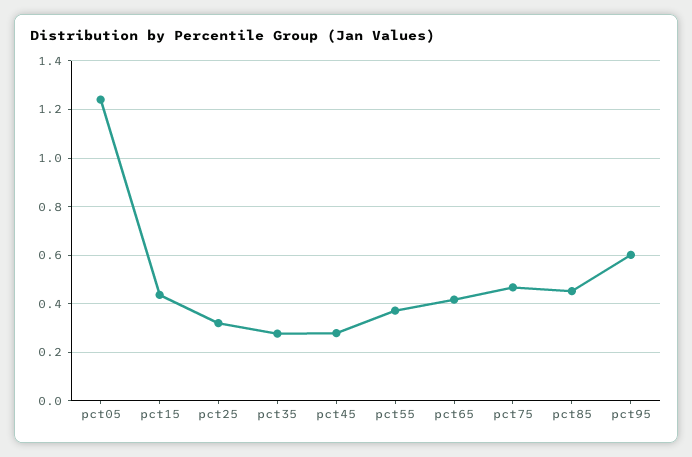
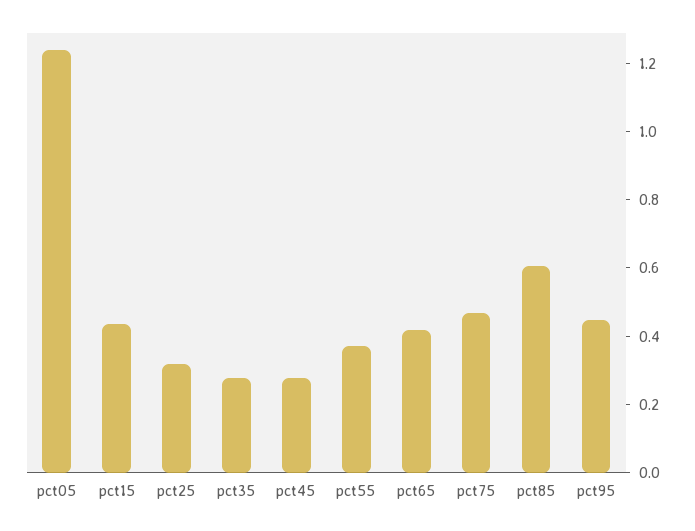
  {
    "pct05": 1.25,
    "pct15": 0.425,
    "pct25": 0.325,
    "pct35": 0.275,
    "pct45": 0.275,
    "pct55": 0.375,
    "pct65": 0.425,
    "pct75": 0.475,
-   "pct85": 0.45,
+   "pct85": 0.6,
-   "pct95": 0.6
+   "pct95": 0.45
  }

